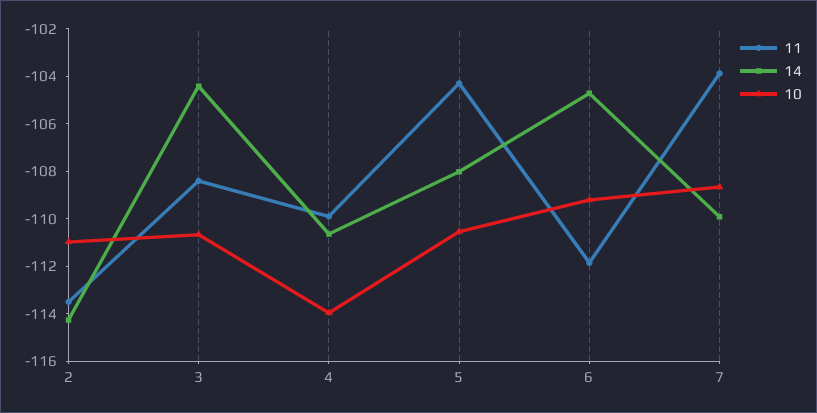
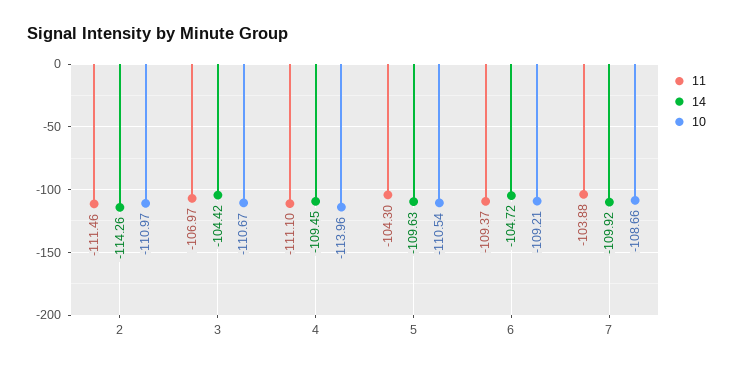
  {
    "11": {
-     "2": -113.5,
+     "2": -111.46,
-     "3": -108.5,
+     "3": -106.97,
-     "4": -110,
+     "4": -111.1,
      "5": -104.3,
-     "6": -112,
+     "6": -109.37,
      "7": -103.88
    },
    "14": {
      "2": -114.26,
      "3": -104.42,
-     "4": -110.5,
+     "4": -109.45,
-     "5": -108,
+     "5": -109.63,
      "6": -104.72,
      "7": -109.92
    },
    "10": {
      "2": -110.97,
      "3": -110.67,
      "4": -113.96,
      "5": -110.54,
      "6": -109.21,
      "7": -108.66
    }
  }

